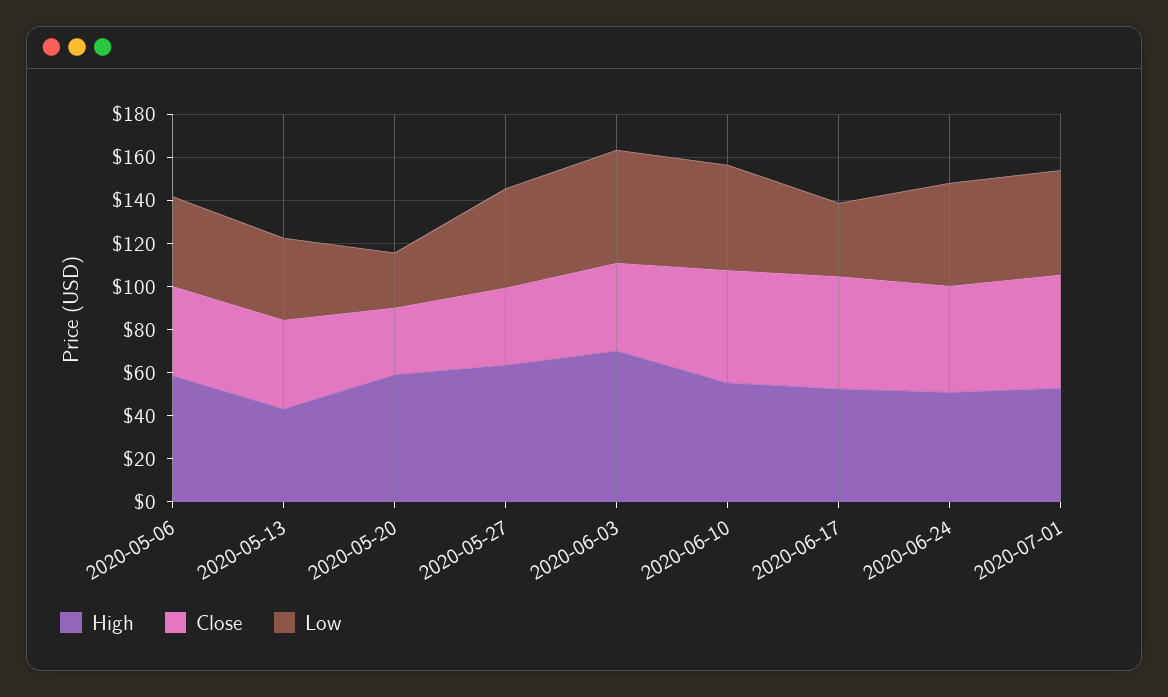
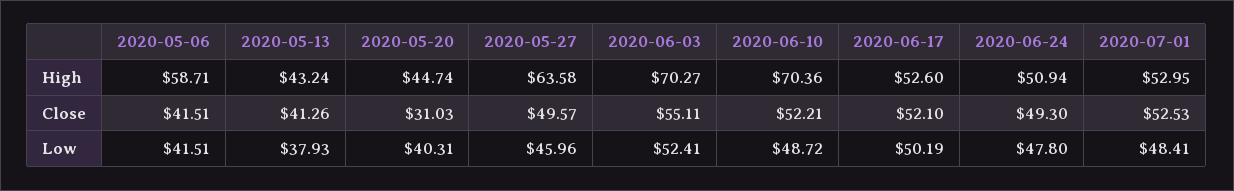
  {
    "High": {
      "2020-05-06": 58.71,
      "2020-05-13": 43.24,
-     "2020-05-20": 60,
+     "2020-05-20": 44.74,
      "2020-05-27": 63.58,
      "2020-06-03": 70.27,
-     "2020-06-10": 55,
+     "2020-06-10": 70.36,
      "2020-06-17": 52.6,
      "2020-06-24": 50.94,
      "2020-07-01": 52.95
    },
    "Close": {
      "2020-05-06": 41.51,
      "2020-05-13": 41.26,
      "2020-05-20": 31.03,
-     "2020-05-27": 35,
+     "2020-05-27": 49.57,
-     "2020-06-03": 40,
+     "2020-06-03": 55.11,
      "2020-06-10": 52.21,
      "2020-06-17": 52.1,
      "2020-06-24": 49.3,
      "2020-07-01": 52.53
    },
    "Low": {
      "2020-05-06": 41.51,
      "2020-05-13": 37.93,
-     "2020-05-20": 25,
+     "2020-05-20": 40.31,
      "2020-05-27": 45.96,
      "2020-06-03": 52.41,
      "2020-06-10": 48.72,
-     "2020-06-17": 35,
+     "2020-06-17": 50.19,
      "2020-06-24": 47.8,
      "2020-07-01": 48.41
    }
  }

